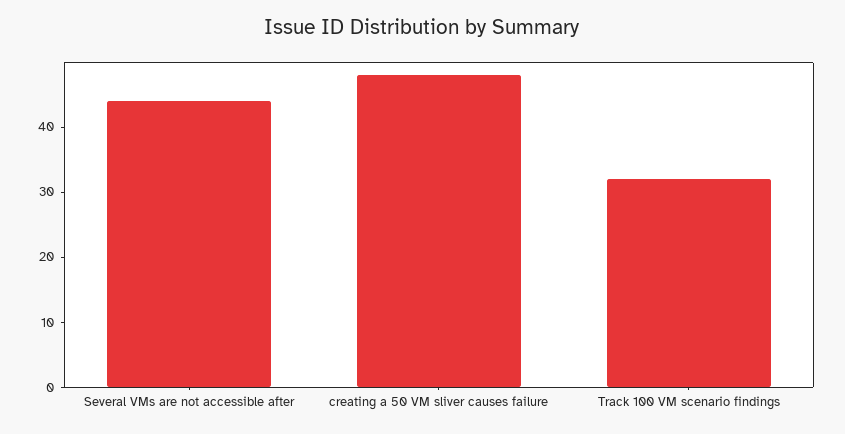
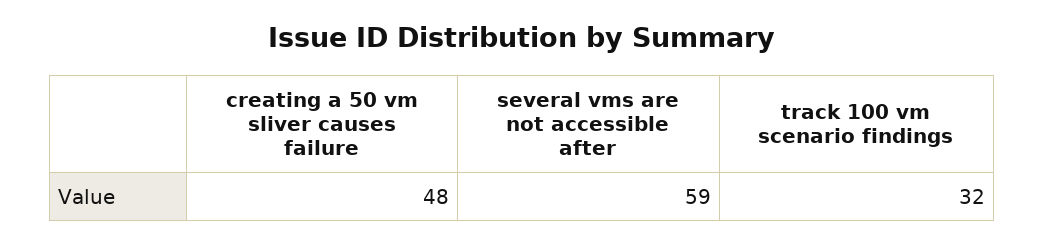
  {
-   "Several VMs are not accessible after": 45,
+   "Several VMs are not accessible after": 59,
    "creating a 50 VM sliver causes failure": 48,
    "Track 100 VM scenario findings": 32
  }

